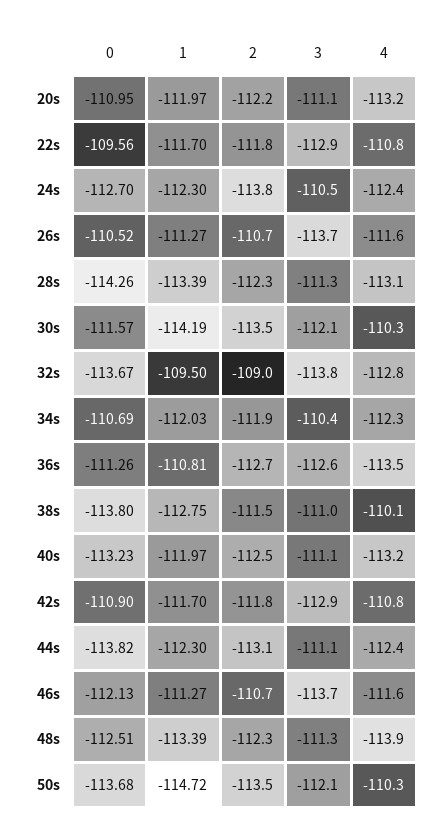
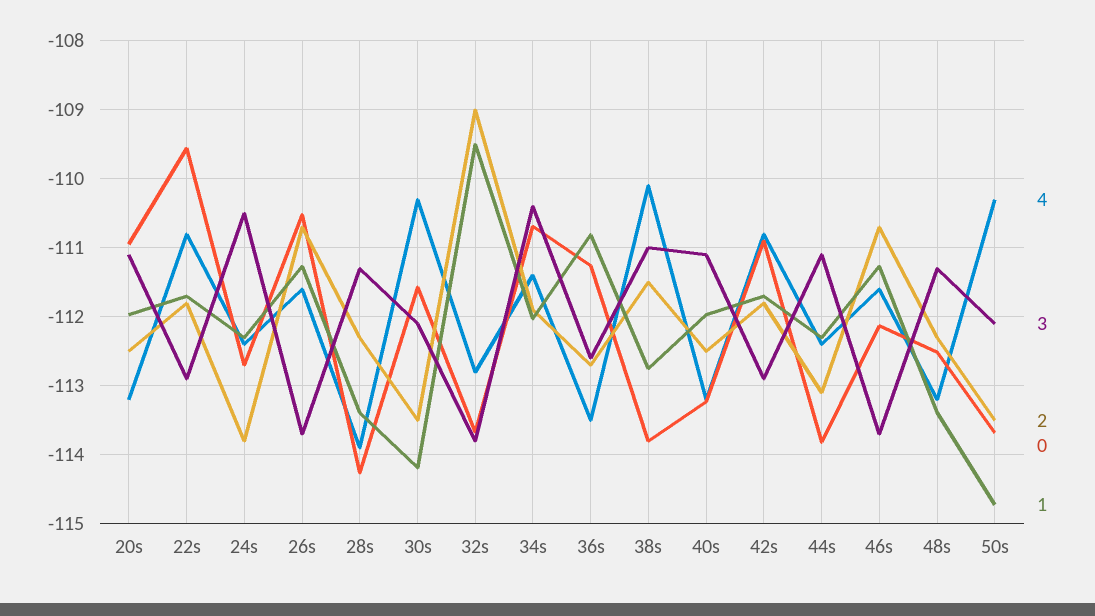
  {
    "0": {
      "20s": -110.95,
      "22s": -109.56,
      "24s": -112.7,
      "26s": -110.52,
      "28s": -114.26,
      "30s": -111.57,
      "32s": -113.67,
      "34s": -110.69,
      "36s": -111.26,
      "38s": -113.8,
      "40s": -113.23,
      "42s": -110.9,
      "44s": -113.82,
      "46s": -112.13,
      "48s": -112.51,
      "50s": -113.68
    },
    "1": {
      "20s": -111.97,
      "22s": -111.7,
      "24s": -112.3,
      "26s": -111.27,
      "28s": -113.39,
      "30s": -114.19,
      "32s": -109.5,
      "34s": -112.03,
      "36s": -110.81,
      "38s": -112.75,
      "40s": -111.97,
      "42s": -111.7,
      "44s": -112.3,
      "46s": -111.27,
      "48s": -113.39,
      "50s": -114.72
    },
    "2": {
-     "20s": -112.2,
+     "20s": -112.5,
      "22s": -111.8,
      "24s": -113.8,
      "26s": -110.7,
      "28s": -112.3,
      "30s": -113.5,
      "32s": -109,
      "34s": -111.9,
      "36s": -112.7,
      "38s": -111.5,
      "40s": -112.5,
      "42s": -111.8,
      "44s": -113.1,
      "46s": -110.7,
      "48s": -112.3,
      "50s": -113.5
    },
    "3": {
      "20s": -111.1,
      "22s": -112.9,
      "24s": -110.5,
      "26s": -113.7,
      "28s": -111.3,
      "30s": -112.1,
      "32s": -113.8,
      "34s": -110.4,
      "36s": -112.6,
      "38s": -111,
      "40s": -111.1,
      "42s": -112.9,
      "44s": -111.1,
      "46s": -113.7,
      "48s": -111.3,
      "50s": -112.1
    },
    "4": {
      "20s": -113.2,
      "22s": -110.8,
      "24s": -112.4,
      "26s": -111.6,
-     "28s": -113.1,
+     "28s": -113.9,
      "30s": -110.3,
      "32s": -112.8,
-     "34s": -112.3,
+     "34s": -111.4,
      "36s": -113.5,
      "38s": -110.1,
      "40s": -113.2,
      "42s": -110.8,
      "44s": -112.4,
      "46s": -111.6,
-     "48s": -113.9,
+     "48s": -113.2,
      "50s": -110.3
    }
  }

